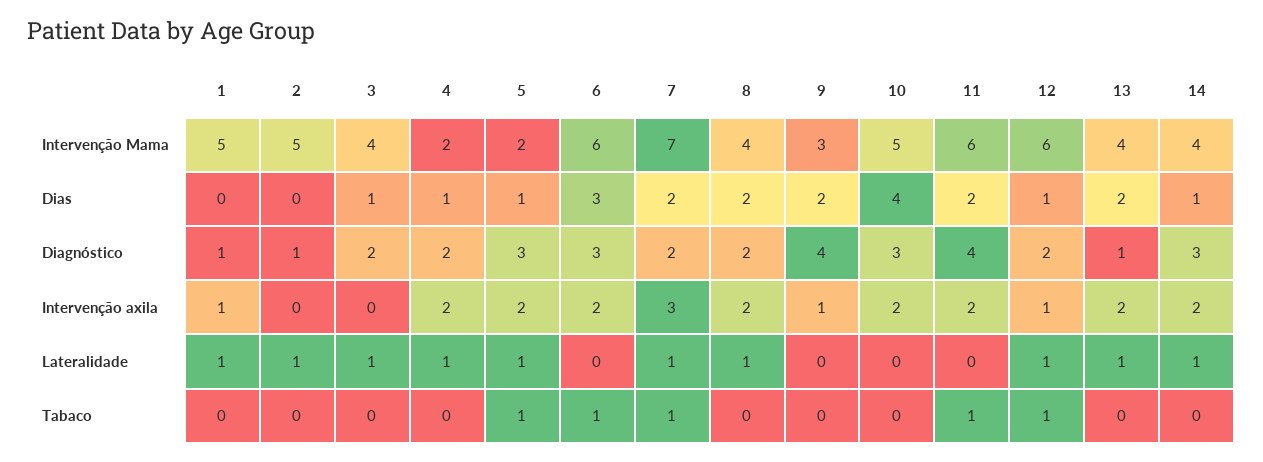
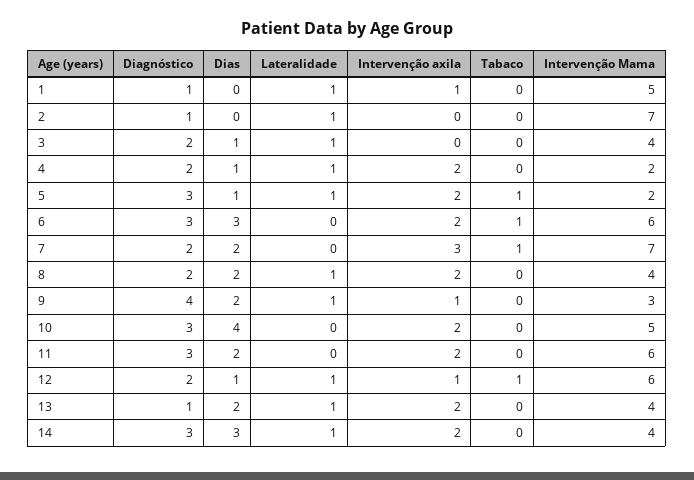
  {
    "1": {
      "Intervenção Mama": 5,
      "Dias": 0,
      "Diagnóstico": 1,
      "Intervenção axila": 1,
      "Lateralidade": 1,
      "Tabaco": 0
    },
    "2": {
-     "Intervenção Mama": 5,
+     "Intervenção Mama": 7,
      "Dias": 0,
      "Diagnóstico": 1,
      "Intervenção axila": 0,
      "Lateralidade": 1,
      "Tabaco": 0
    },
    "3": {
      "Intervenção Mama": 4,
      "Dias": 1,
      "Diagnóstico": 2,
      "Intervenção axila": 0,
      "Lateralidade": 1,
      "Tabaco": 0
    },
    "4": {
      "Intervenção Mama": 2,
      "Dias": 1,
      "Diagnóstico": 2,
      "Intervenção axila": 2,
      "Lateralidade": 1,
      "Tabaco": 0
    },
    "5": {
      "Intervenção Mama": 2,
      "Dias": 1,
      "Diagnóstico": 3,
      "Intervenção axila": 2,
      "Lateralidade": 1,
      "Tabaco": 1
    },
    "6": {
      "Intervenção Mama": 6,
      "Dias": 3,
      "Diagnóstico": 3,
      "Intervenção axila": 2,
      "Lateralidade": 0,
      "Tabaco": 1
    },
    "7": {
      "Intervenção Mama": 7,
      "Dias": 2,
      "Diagnóstico": 2,
      "Intervenção axila": 3,
-     "Lateralidade": 1,
+     "Lateralidade": 0,
      "Tabaco": 1
    },
    "8": {
      "Intervenção Mama": 4,
      "Dias": 2,
      "Diagnóstico": 2,
      "Intervenção axila": 2,
      "Lateralidade": 1,
      "Tabaco": 0
    },
    "9": {
      "Intervenção Mama": 3,
      "Dias": 2,
      "Diagnóstico": 4,
      "Intervenção axila": 1,
-     "Lateralidade": 0,
+     "Lateralidade": 1,
      "Tabaco": 0
    },
    "10": {
      "Intervenção Mama": 5,
      "Dias": 4,
      "Diagnóstico": 3,
      "Intervenção axila": 2,
      "Lateralidade": 0,
      "Tabaco": 0
    },
    "11": {
      "Intervenção Mama": 6,
      "Dias": 2,
-     "Diagnóstico": 4,
+     "Diagnóstico": 3,
      "Intervenção axila": 2,
      "Lateralidade": 0,
-     "Tabaco": 1
+     "Tabaco": 0
    },
    "12": {
      "Intervenção Mama": 6,
      "Dias": 1,
      "Diagnóstico": 2,
      "Intervenção axila": 1,
      "Lateralidade": 1,
      "Tabaco": 1
    },
    "13": {
      "Intervenção Mama": 4,
      "Dias": 2,
      "Diagnóstico": 1,
      "Intervenção axila": 2,
      "Lateralidade": 1,
      "Tabaco": 0
    },
    "14": {
      "Intervenção Mama": 4,
-     "Dias": 1,
+     "Dias": 3,
      "Diagnóstico": 3,
      "Intervenção axila": 2,
      "Lateralidade": 1,
      "Tabaco": 0
    }
  }

